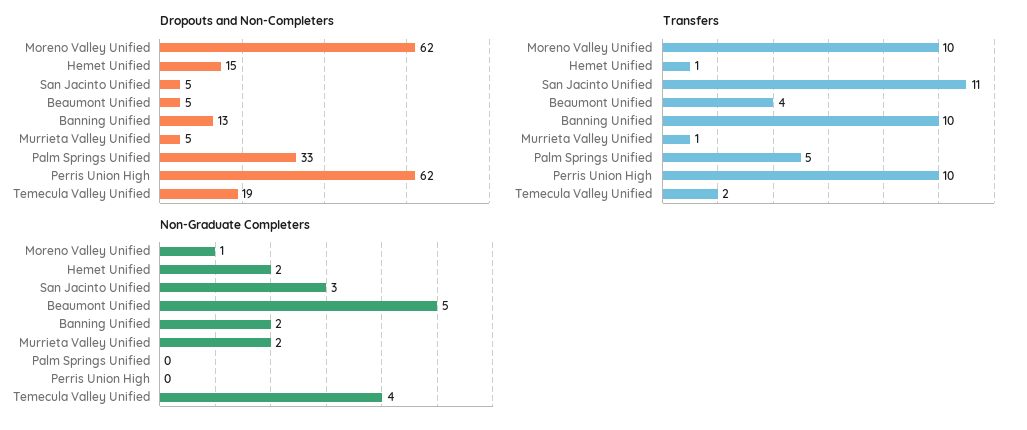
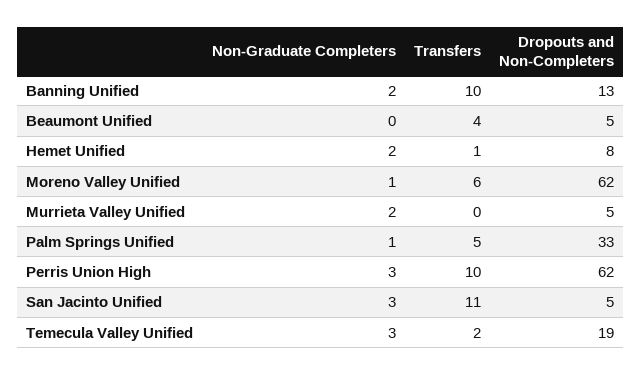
  {
    "Dropouts and Non-Completers": {
      "Moreno Valley Unified": 62,
-     "Hemet Unified": 15,
+     "Hemet Unified": 8,
      "San Jacinto Unified": 5,
      "Beaumont Unified": 5,
      "Banning Unified": 13,
      "Murrieta Valley Unified": 5,
      "Palm Springs Unified": 33,
      "Perris Union High": 62,
      "Temecula Valley Unified": 19
    },
    "Transfers": {
-     "Moreno Valley Unified": 10,
+     "Moreno Valley Unified": 6,
      "Hemet Unified": 1,
      "San Jacinto Unified": 11,
      "Beaumont Unified": 4,
      "Banning Unified": 10,
-     "Murrieta Valley Unified": 1,
+     "Murrieta Valley Unified": 0,
      "Palm Springs Unified": 5,
      "Perris Union High": 10,
      "Temecula Valley Unified": 2
    },
    "Non-Graduate Completers": {
      "Moreno Valley Unified": 1,
      "Hemet Unified": 2,
      "San Jacinto Unified": 3,
-     "Beaumont Unified": 5,
+     "Beaumont Unified": 0,
      "Banning Unified": 2,
      "Murrieta Valley Unified": 2,
-     "Palm Springs Unified": 0,
+     "Palm Springs Unified": 1,
-     "Perris Union High": 0,
+     "Perris Union High": 3,
-     "Temecula Valley Unified": 4
+     "Temecula Valley Unified": 3
    }
  }

